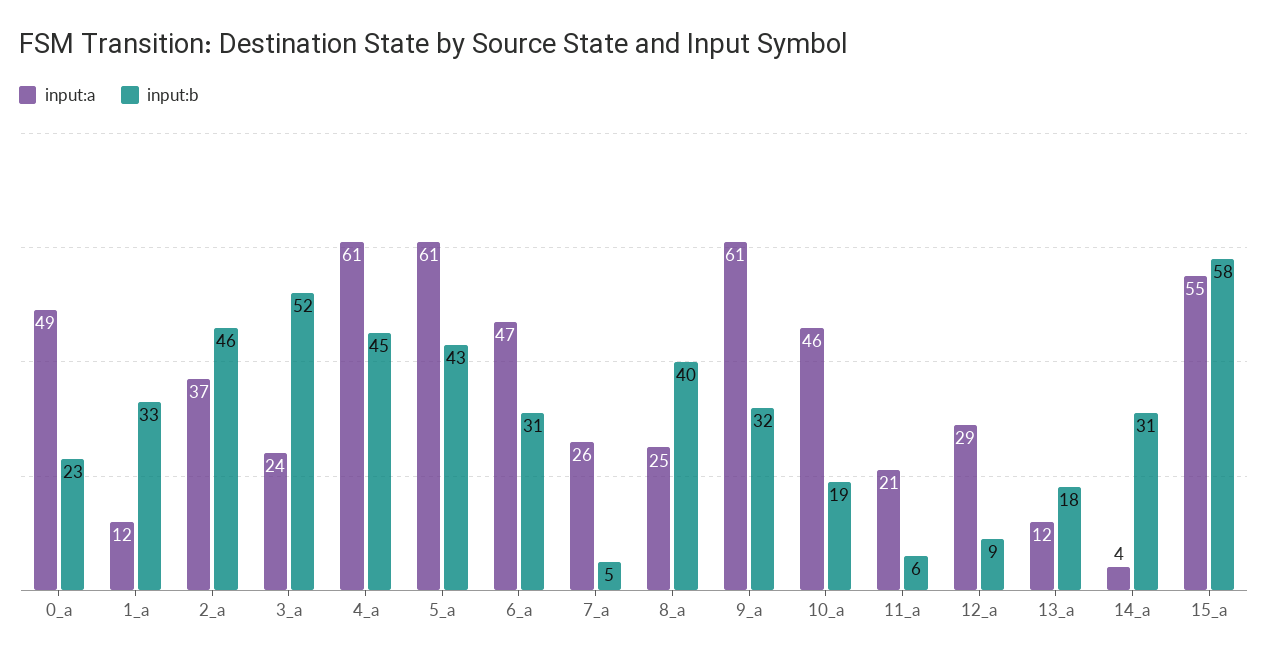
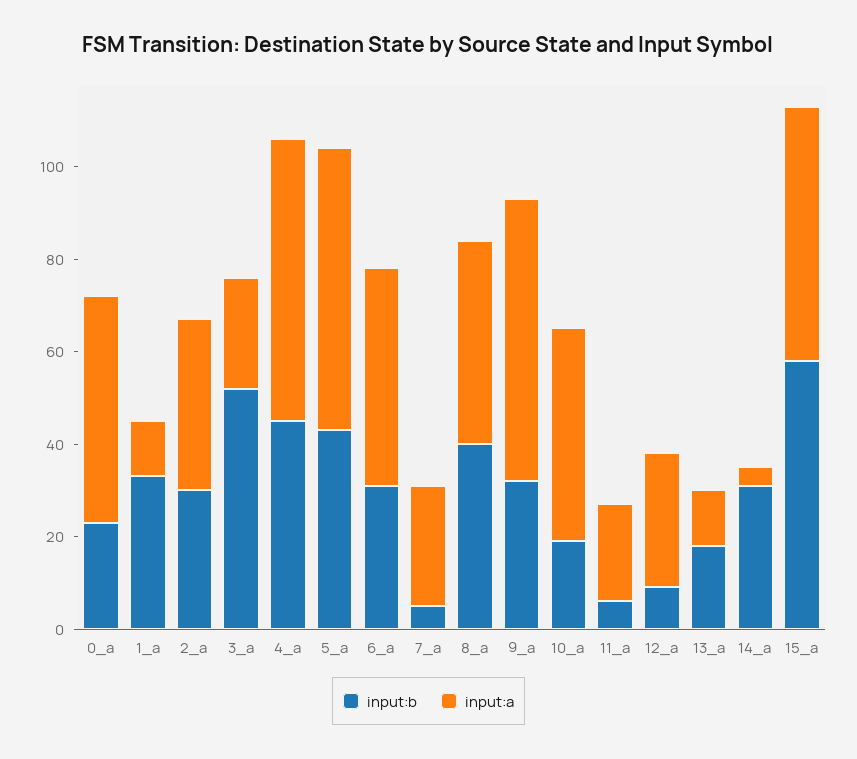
  {
    "input:a": {
      "0_a": 49,
      "1_a": 12,
      "2_a": 37,
      "3_a": 24,
      "4_a": 61,
      "5_a": 61,
      "6_a": 47,
      "7_a": 26,
-     "8_a": 25,
+     "8_a": 45,
      "9_a": 61,
      "10_a": 46,
      "11_a": 21,
      "12_a": 29,
      "13_a": 12,
      "14_a": 4,
      "15_a": 55
    },
    "input:b": {
      "0_a": 23,
      "1_a": 33,
-     "2_a": 46,
+     "2_a": 30,
      "3_a": 52,
      "4_a": 45,
      "5_a": 43,
      "6_a": 31,
      "7_a": 5,
      "8_a": 40,
      "9_a": 32,
      "10_a": 19,
      "11_a": 6,
      "12_a": 9,
      "13_a": 18,
      "14_a": 31,
      "15_a": 58
    }
  }

